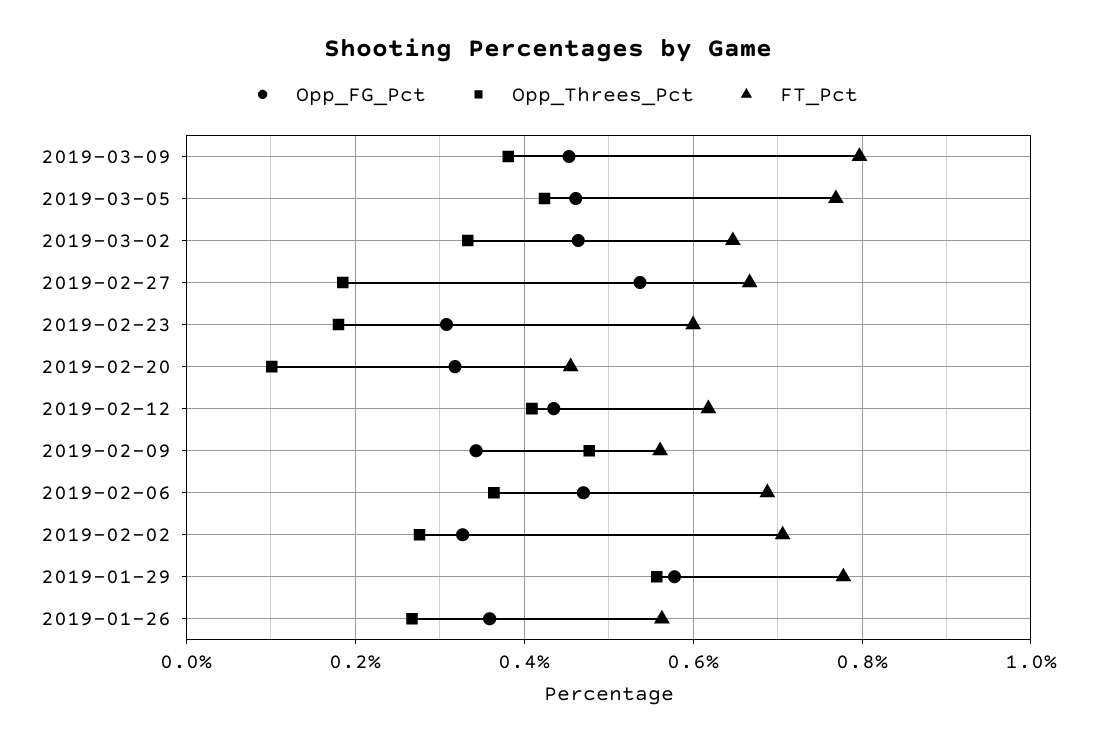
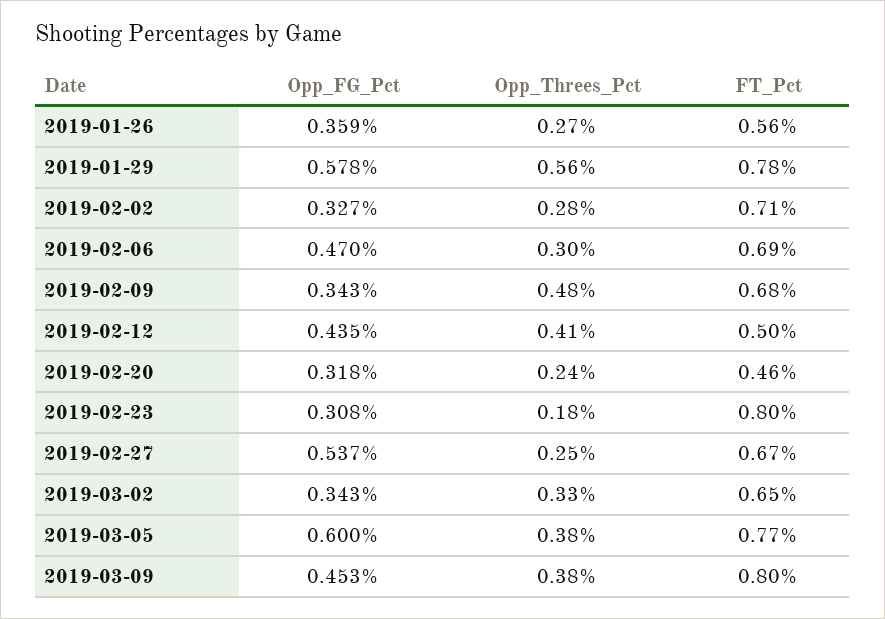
  {
    "Opp_FG_Pct": {
      "2019-03-09": 0.453,
-     "2019-03-05": 0.46,
+     "2019-03-05": 0.6,
-     "2019-03-02": 0.46,
+     "2019-03-02": 0.343,
      "2019-02-27": 0.537,
      "2019-02-23": 0.308,
      "2019-02-20": 0.318,
      "2019-02-12": 0.435,
      "2019-02-09": 0.343,
      "2019-02-06": 0.47,
      "2019-02-02": 0.327,
      "2019-01-29": 0.578,
      "2019-01-26": 0.359
    },
    "Opp_Threes_Pct": {
      "2019-03-09": 0.38,
-     "2019-03-05": 0.42,
+     "2019-03-05": 0.38,
      "2019-03-02": 0.33,
-     "2019-02-27": 0.18,
+     "2019-02-27": 0.25,
      "2019-02-23": 0.18,
-     "2019-02-20": 0.1,
+     "2019-02-20": 0.24,
      "2019-02-12": 0.41,
      "2019-02-09": 0.48,
-     "2019-02-06": 0.36,
+     "2019-02-06": 0.3,
      "2019-02-02": 0.28,
      "2019-01-29": 0.56,
      "2019-01-26": 0.27
    },
    "FT_Pct": {
      "2019-03-09": 0.8,
      "2019-03-05": 0.77,
      "2019-03-02": 0.65,
      "2019-02-27": 0.67,
-     "2019-02-23": 0.6,
+     "2019-02-23": 0.8,
      "2019-02-20": 0.46,
-     "2019-02-12": 0.62,
+     "2019-02-12": 0.5,
-     "2019-02-09": 0.56,
+     "2019-02-09": 0.68,
      "2019-02-06": 0.69,
      "2019-02-02": 0.71,
      "2019-01-29": 0.78,
      "2019-01-26": 0.56
    }
  }

